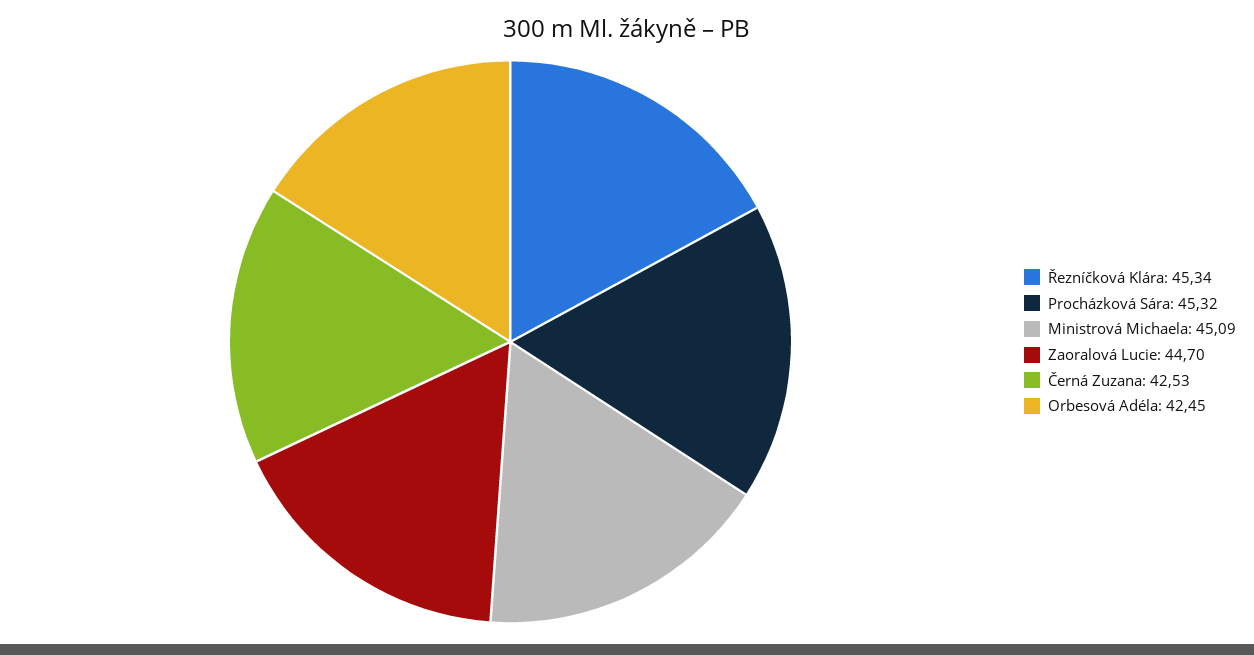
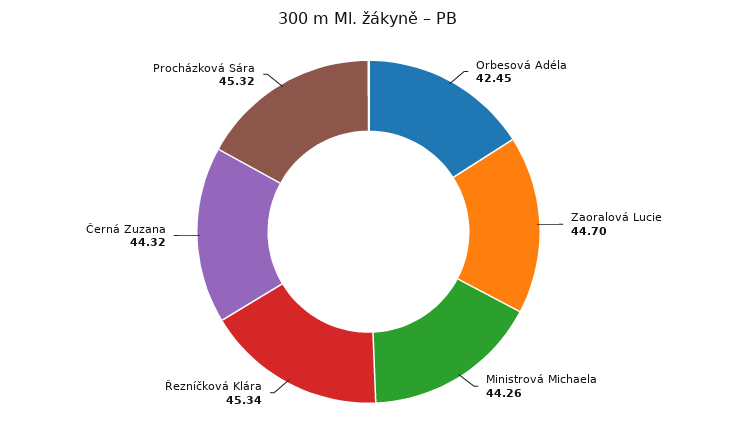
  {
    "Řezníčková Klára": 45.34,
    "Procházková Sára": 45.32,
-   "Ministrová Michaela": 45.09,
+   "Ministrová Michaela": 44.26,
    "Zaoralová Lucie": 44.7,
-   "Černá Zuzana": 42.53,
+   "Černá Zuzana": 44.32,
    "Orbesová Adéla": 42.45
  }

